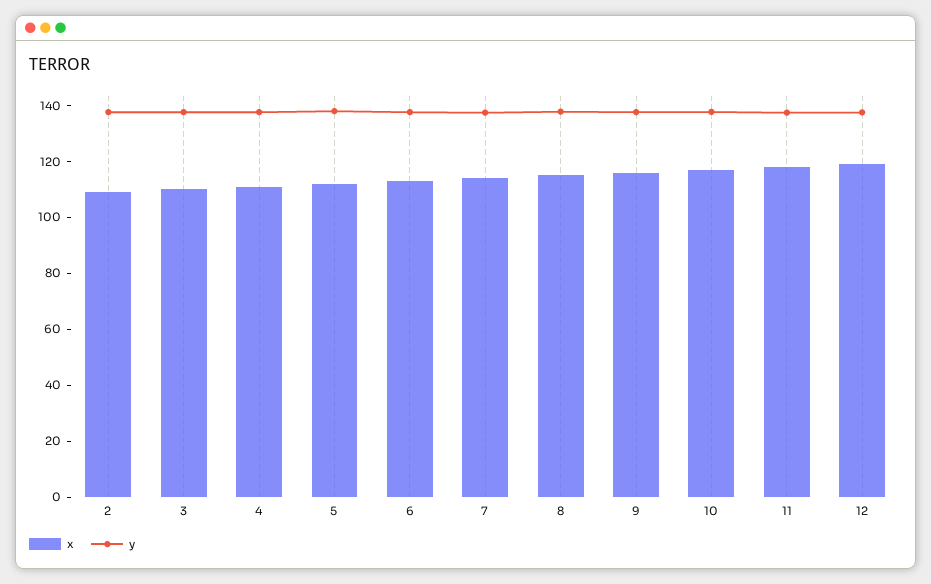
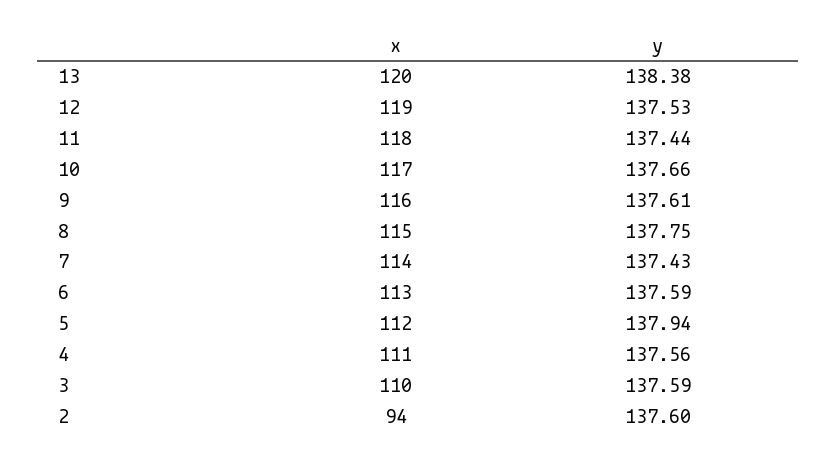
  {
    "x": {
-     "2": 110,
+     "2": 94,
      "3": 110,
      "4": 111,
      "5": 112,
      "6": 113,
      "7": 114,
      "8": 115,
      "9": 116,
      "10": 117,
      "11": 118,
-     "12": 119
+     "12": 119,
+     "13": 120
    },
    "y": {
      "2": 137.6,
      "3": 137.59,
      "4": 137.56,
      "5": 137.94,
      "6": 137.59,
      "7": 137.43,
      "8": 137.75,
      "9": 137.61,
      "10": 137.66,
      "11": 137.44,
-     "12": 137.53
+     "12": 137.53,
+     "13": 138.38
    }
  }

